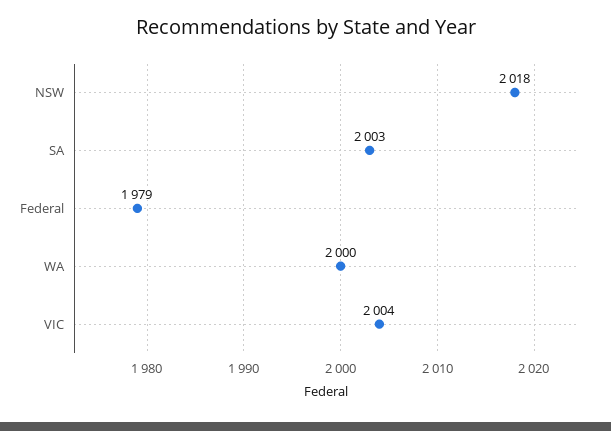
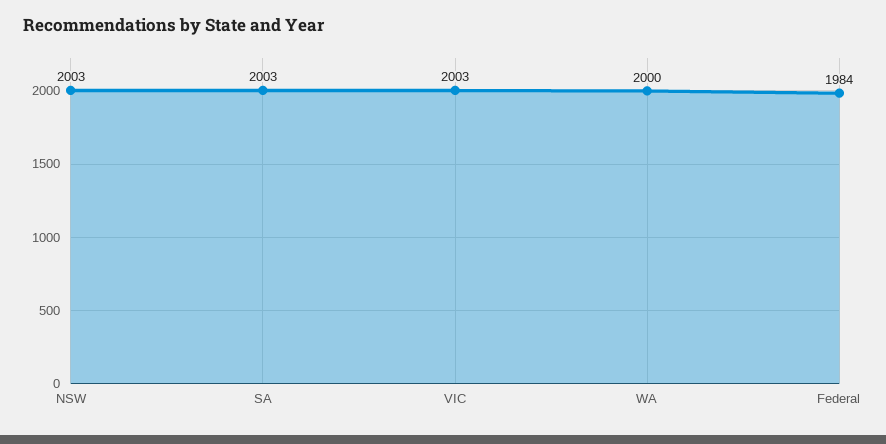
  {
-   "NSW": 2018,
+   "NSW": 2003,
    "SA": 2003,
-   "Federal": 1979,
+   "Federal": 1984,
    "WA": 2000,
-   "VIC": 2004
+   "VIC": 2003
  }

